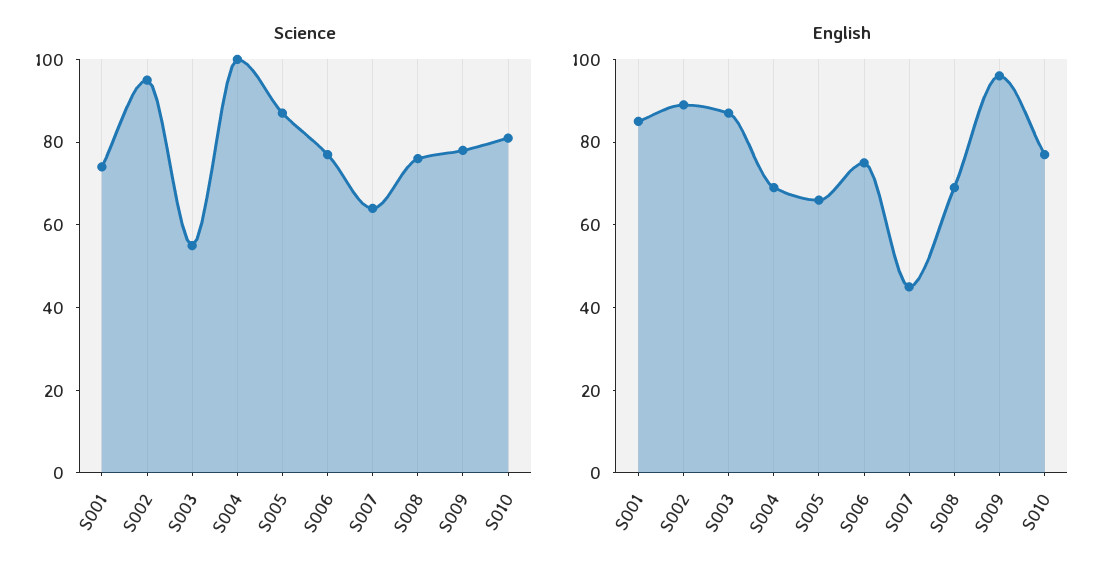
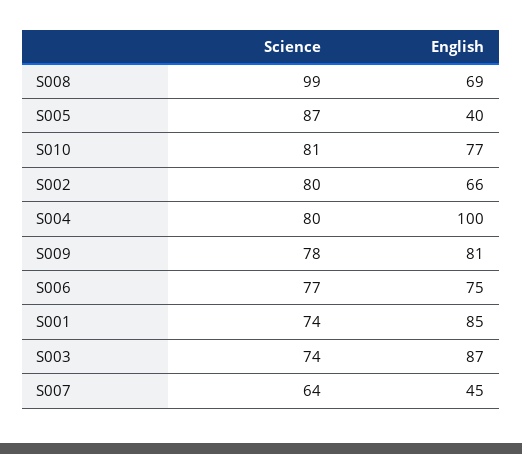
  {
    "Science": {
      "S001": 74,
-     "S002": 95,
+     "S002": 80,
-     "S003": 55,
+     "S003": 74,
-     "S004": 100,
+     "S004": 80,
      "S005": 87,
      "S006": 77,
      "S007": 64,
-     "S008": 75,
+     "S008": 99,
      "S009": 78,
      "S010": 81
    },
    "English": {
      "S001": 85,
-     "S002": 90,
+     "S002": 66,
      "S003": 87,
-     "S004": 70,
+     "S004": 100,
-     "S005": 65,
+     "S005": 40,
      "S006": 75,
      "S007": 45,
      "S008": 69,
-     "S009": 95,
+     "S009": 81,
      "S010": 77
    }
  }

